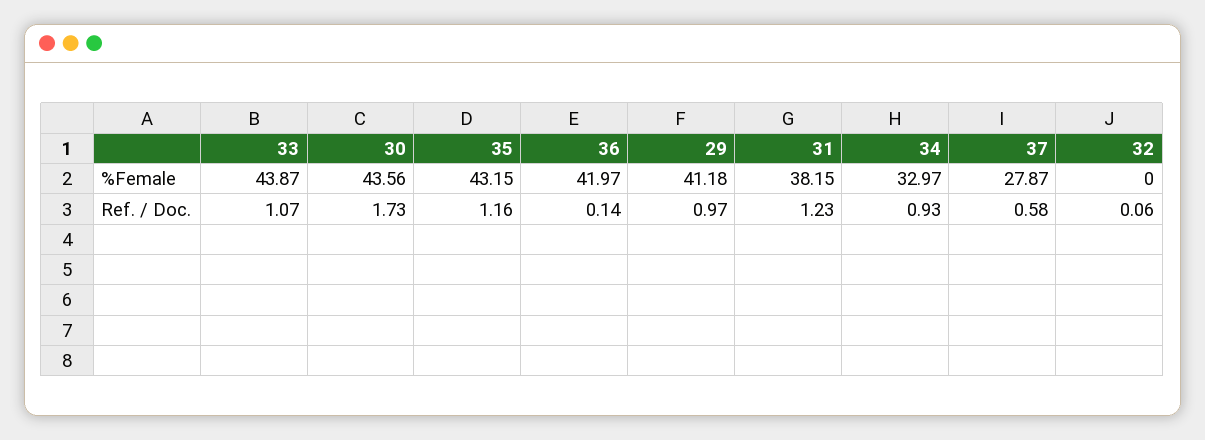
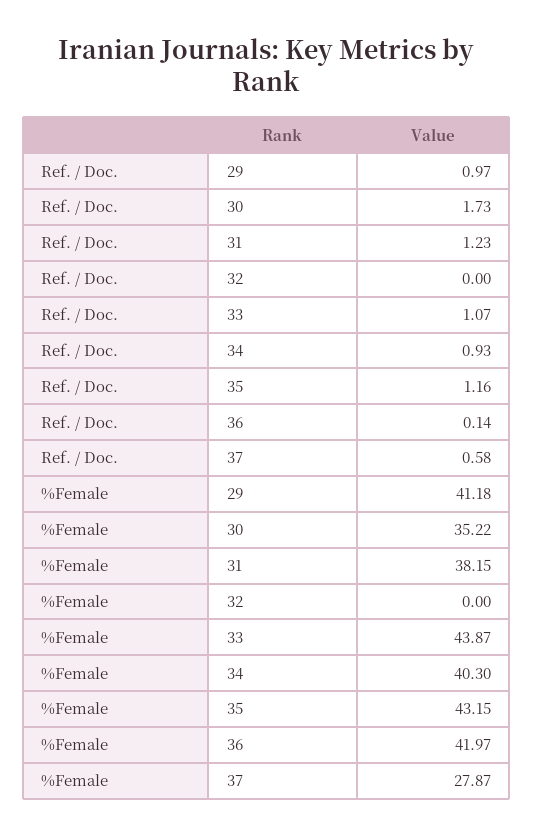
  {
    "33": {
      "%Female": 43.87,
      "Ref. / Doc.": 1.07
    },
    "30": {
-     "%Female": 43.56,
+     "%Female": 35.22,
      "Ref. / Doc.": 1.73
    },
    "35": {
      "%Female": 43.15,
      "Ref. / Doc.": 1.16
    },
    "36": {
      "%Female": 41.97,
      "Ref. / Doc.": 0.14
    },
    "29": {
      "%Female": 41.18,
      "Ref. / Doc.": 0.97
    },
    "31": {
      "%Female": 38.15,
      "Ref. / Doc.": 1.23
    },
    "34": {
-     "%Female": 32.97,
+     "%Female": 40.3,
      "Ref. / Doc.": 0.93
    },
    "37": {
      "%Female": 27.87,
      "Ref. / Doc.": 0.58
    },
    "32": {
      "%Female": 0,
-     "Ref. / Doc.": 0.06
+     "Ref. / Doc.": 0
    }
  }

